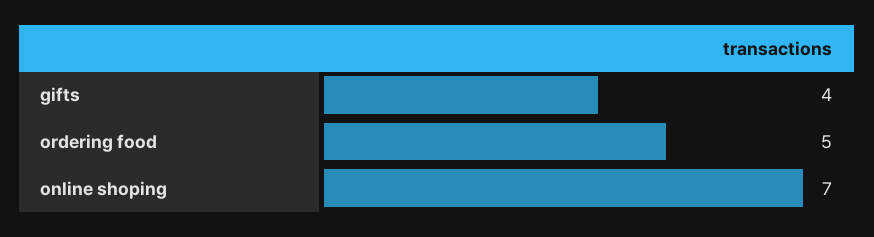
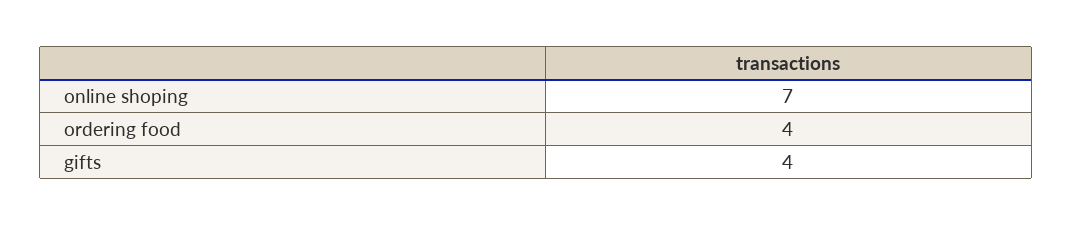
  {
    "gifts": 4,
-   "ordering food": 5,
+   "ordering food": 4,
    "online shoping": 7
  }

